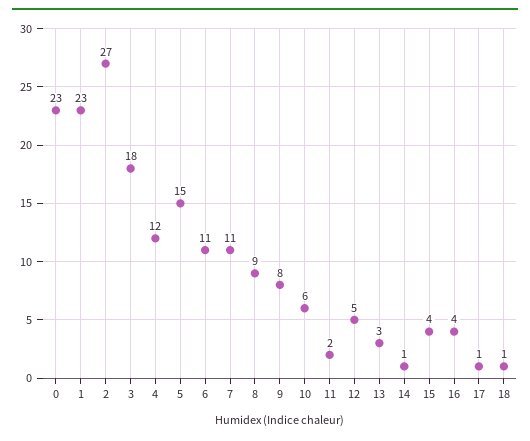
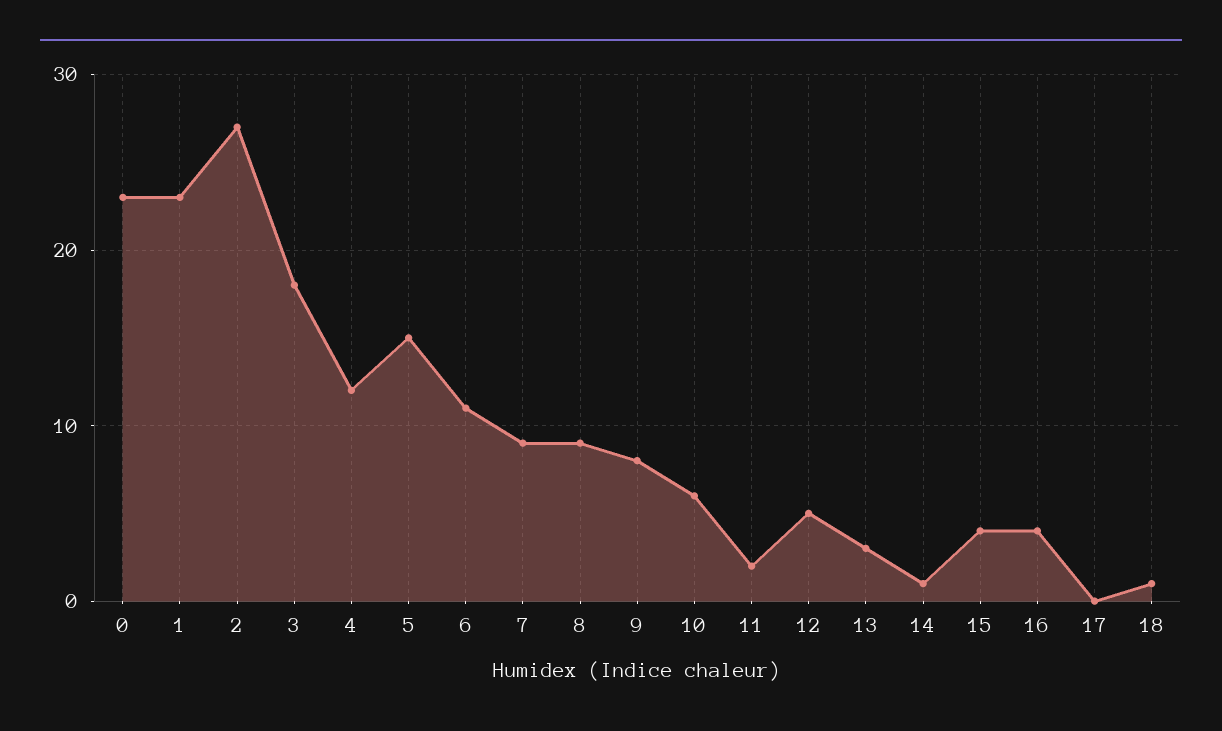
  {
    "0": 23,
    "1": 23,
    "2": 27,
    "3": 18,
    "4": 12,
    "5": 15,
    "6": 11,
-   "7": 11,
+   "7": 9,
    "8": 9,
    "9": 8,
    "10": 6,
    "11": 2,
    "12": 5,
    "13": 3,
    "14": 1,
    "15": 4,
    "16": 4,
-   "17": 1,
+   "17": 0,
    "18": 1
  }

